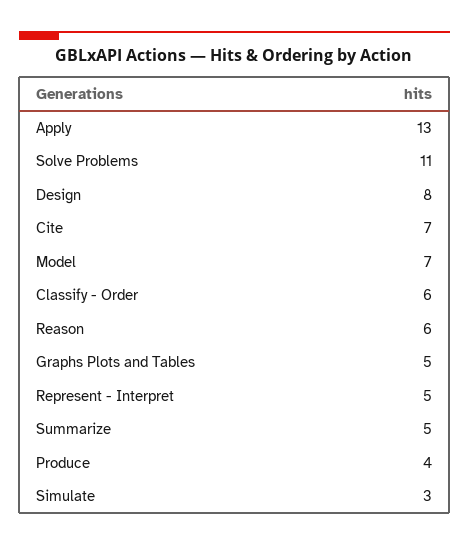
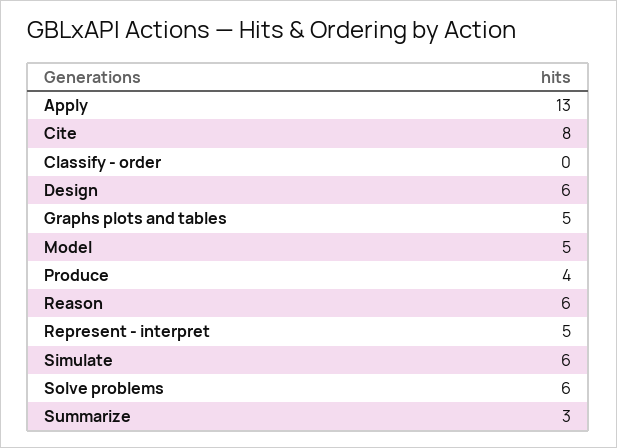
  {
    "Apply": 13,
-   "Solve Problems": 11,
+   "Solve Problems": 6,
-   "Design": 8,
+   "Design": 6,
-   "Cite": 7,
+   "Cite": 8,
-   "Model": 7,
+   "Model": 5,
-   "Classify - Order": 6,
+   "Classify - Order": 0,
    "Reason": 6,
    "Graphs Plots and Tables": 5,
    "Represent - Interpret": 5,
-   "Summarize": 5,
+   "Summarize": 3,
    "Produce": 4,
-   "Simulate": 3
+   "Simulate": 6
  }

